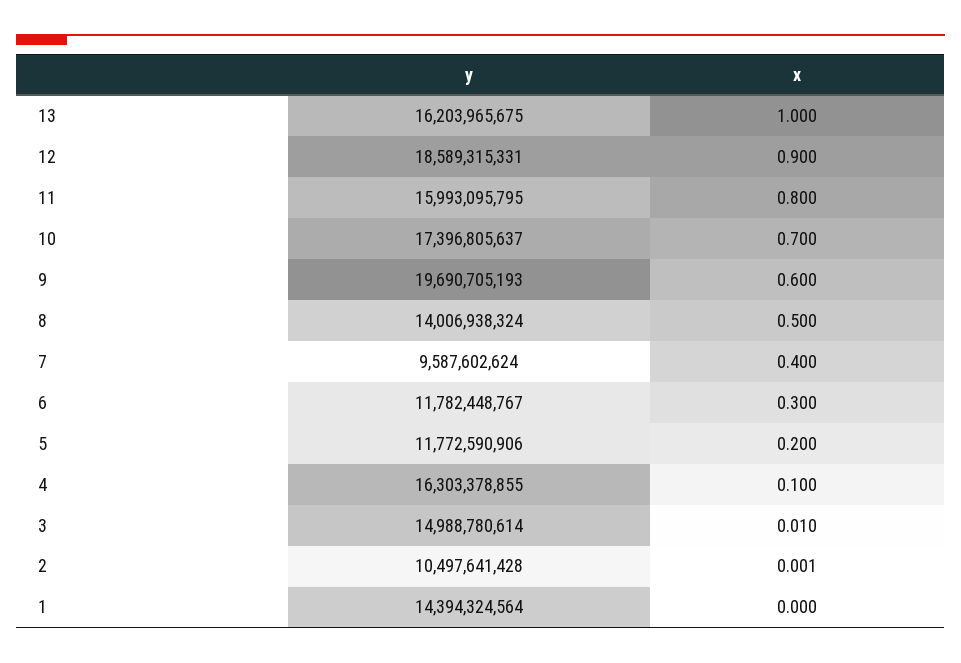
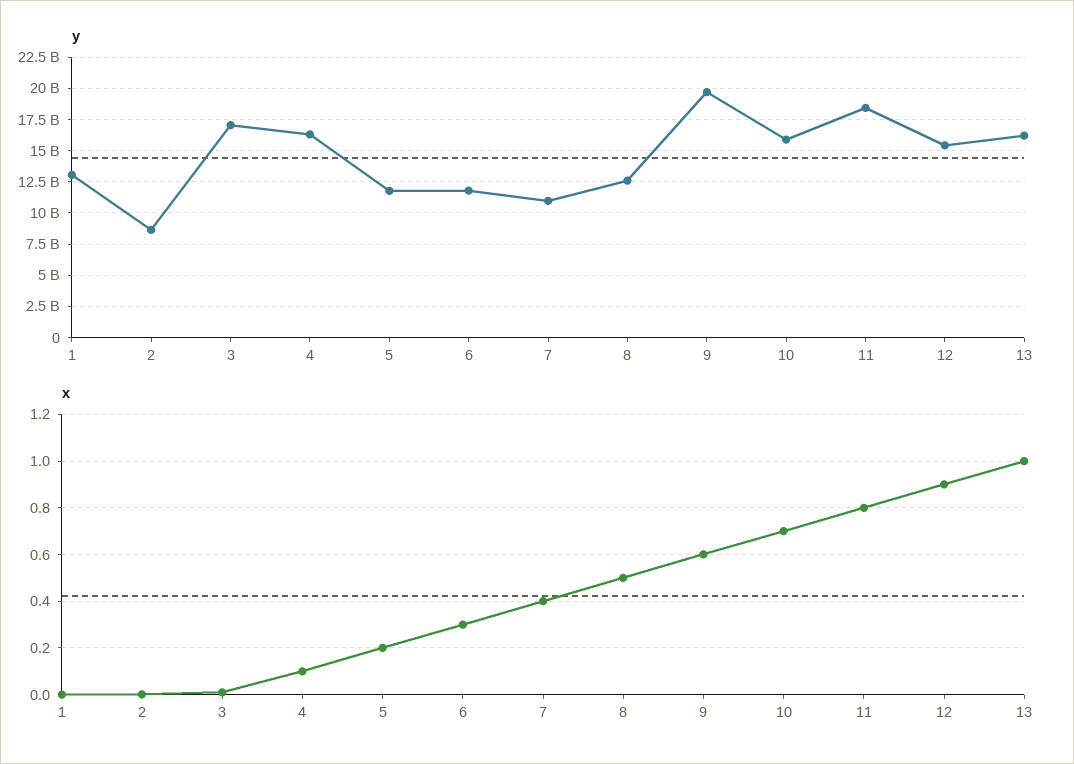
  {
    "y": {
      "13": 16203965675,
-     "12": 18589315331,
+     "12": 15500000000,
-     "11": 15993095795,
+     "11": 18500000000,
-     "10": 17396805637,
+     "10": 16000000000,
      "9": 19690705193,
-     "8": 14006938324,
+     "8": 12500000000,
-     "7": 9587602624,
+     "7": 11000000000,
      "6": 11782448767,
      "5": 11772590906,
      "4": 16303378855,
-     "3": 14988780614,
+     "3": 17000000000,
-     "2": 10497641428,
+     "2": 8500000000,
-     "1": 14394324564
+     "1": 13000000000
    },
    "x": {
      "13": 1,
      "12": 0.9,
      "11": 0.8,
      "10": 0.7,
      "9": 0.6,
      "8": 0.5,
      "7": 0.4,
      "6": 0.3,
      "5": 0.2,
      "4": 0.1,
      "3": 0.01,
      "2": 0.001,
      "1": 0
    }
  }

